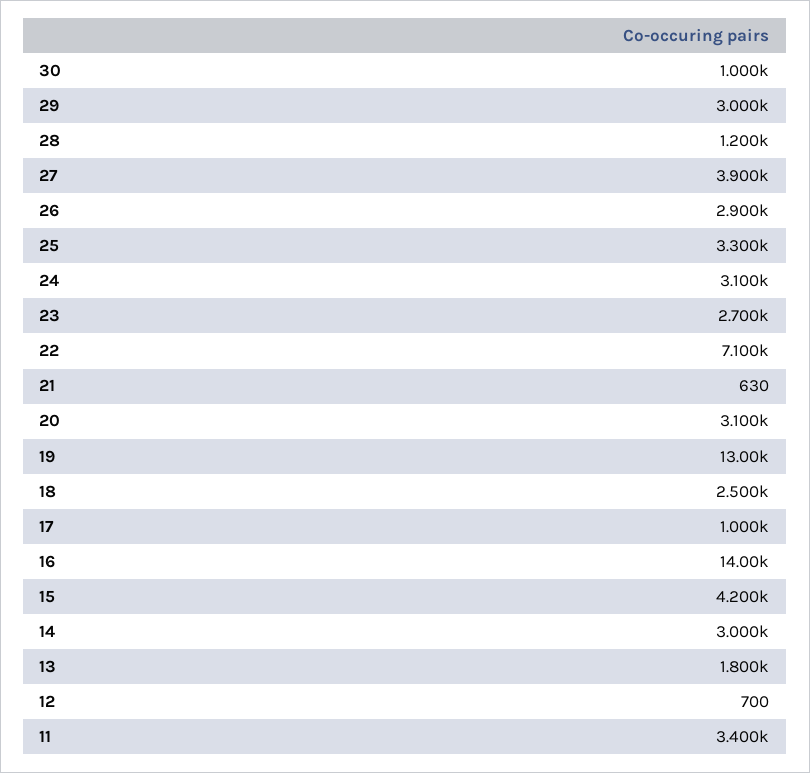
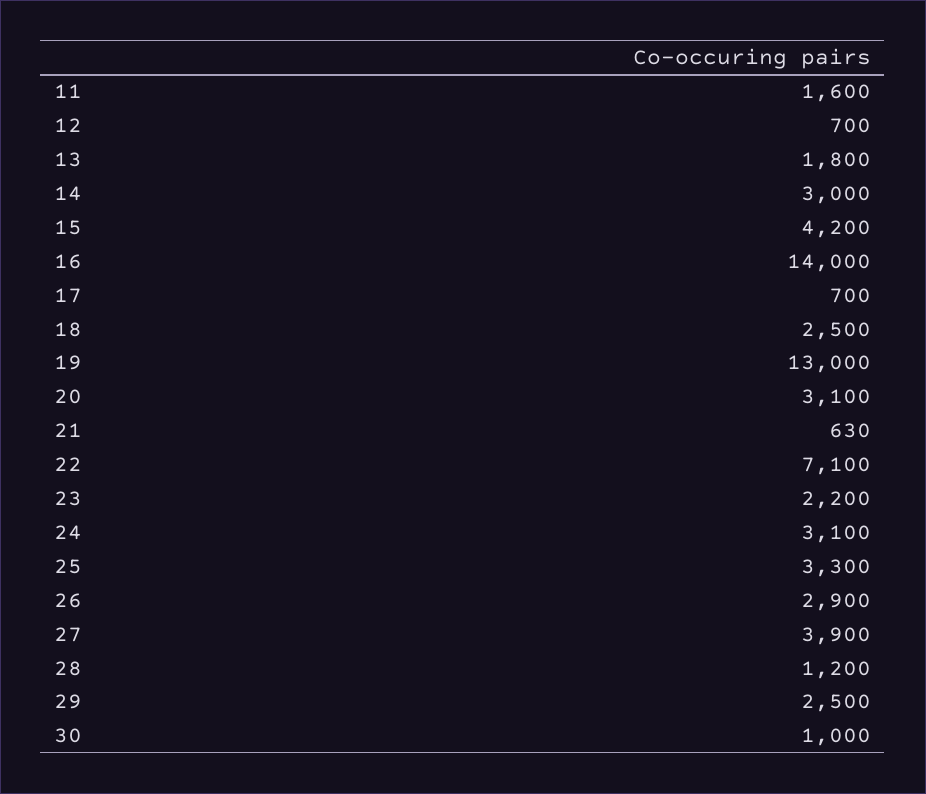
  {
    "30": 1000,
-   "29": 3000,
+   "29": 2500,
    "28": 1200,
    "27": 3900,
    "26": 2900,
    "25": 3300,
    "24": 3100,
-   "23": 2700,
+   "23": 2200,
    "22": 7100,
    "21": 630,
    "20": 3100,
    "19": 13000,
    "18": 2500,
-   "17": 1000,
+   "17": 700,
    "16": 14000,
    "15": 4200,
    "14": 3000,
    "13": 1800,
    "12": 700,
-   "11": 3400
+   "11": 1600
  }

